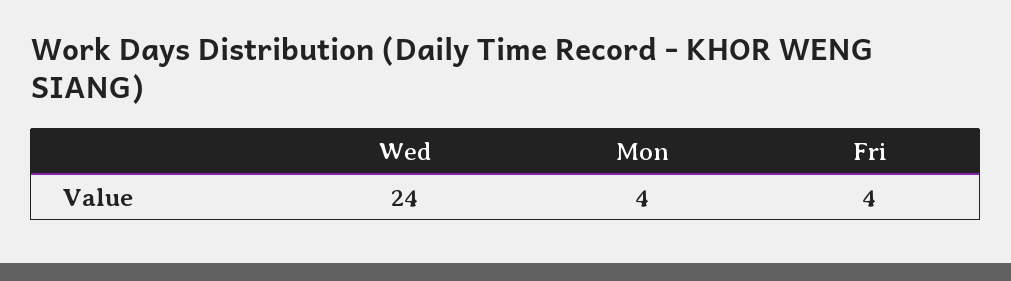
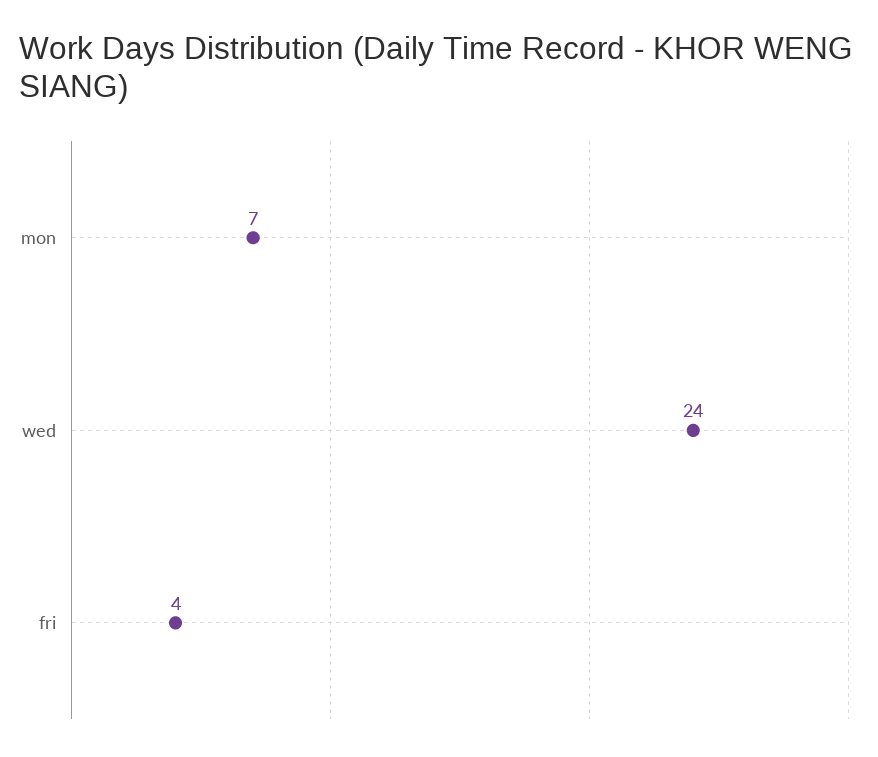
  {
    "Wed": 24,
-   "Mon": 4,
+   "Mon": 7,
    "Fri": 4
  }

